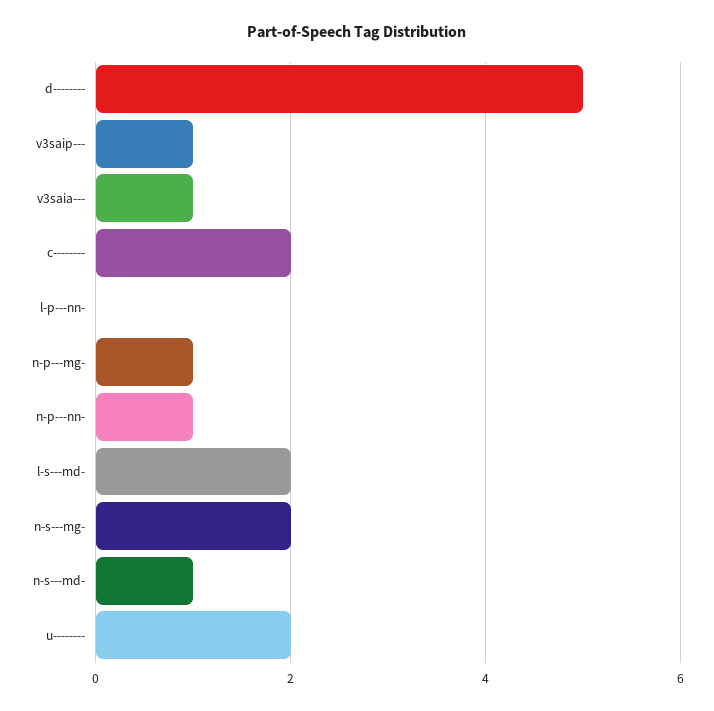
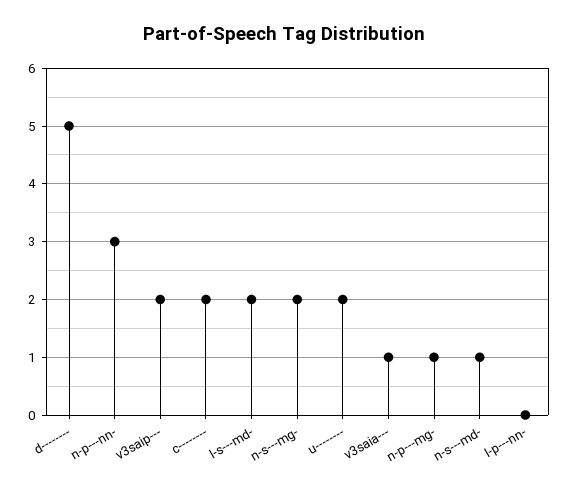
  {
    "d--------": 5,
-   "v3saip---": 1,
+   "v3saip---": 2,
    "v3saia---": 1,
    "c--------": 2,
    "l-p---nn-": 0,
    "n-p---mg-": 1,
-   "n-p---nn-": 1,
+   "n-p---nn-": 3,
    "l-s---md-": 2,
    "n-s---mg-": 2,
    "n-s---md-": 1,
    "u--------": 2
  }

